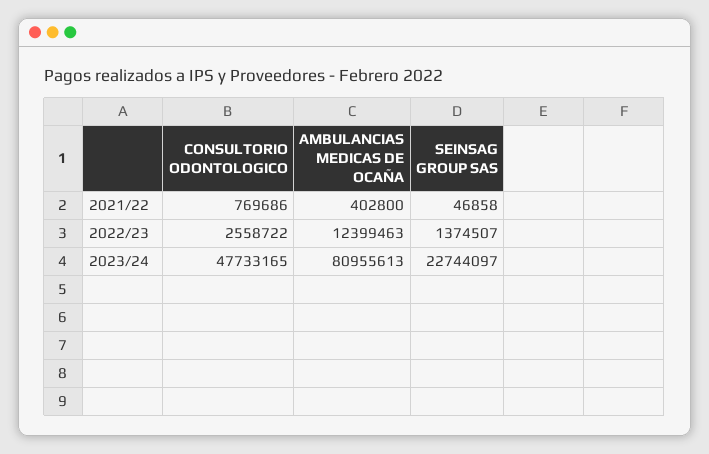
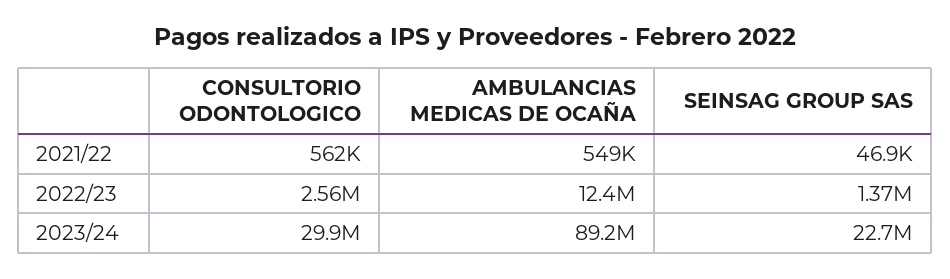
  {
    "CONSULTORIO ODONTOLOGICO": {
-     "2021/22": 769686,
+     "2021/22": 562000,
      "2022/23": 2558722,
-     "2023/24": 47733165
+     "2023/24": 29900000
    },
    "AMBULANCIAS MEDICAS DE OCAÑA": {
-     "2021/22": 402800,
+     "2021/22": 549000,
      "2022/23": 12399463,
-     "2023/24": 80955613
+     "2023/24": 89200000
    },
    "SEINSAG GROUP SAS": {
      "2021/22": 46858,
      "2022/23": 1374507,
      "2023/24": 22744097
    }
  }

